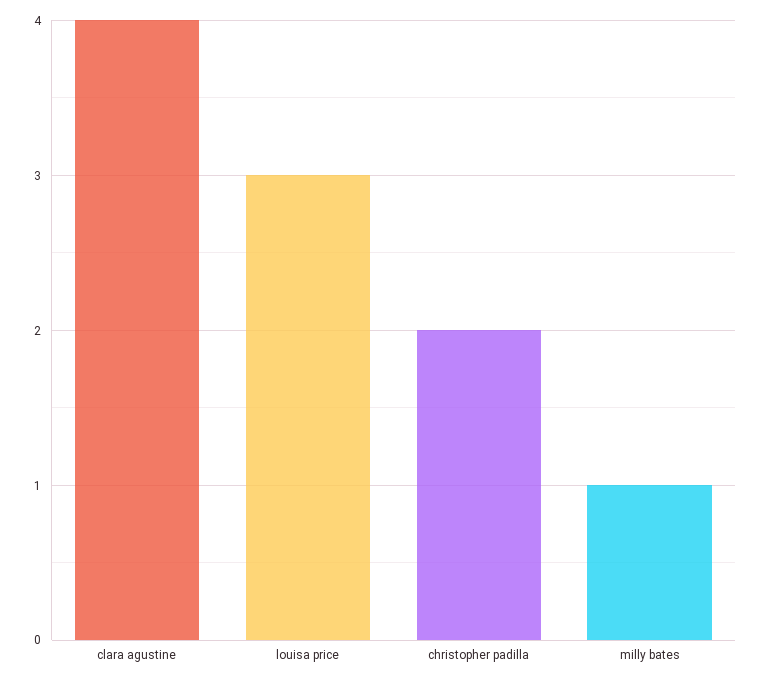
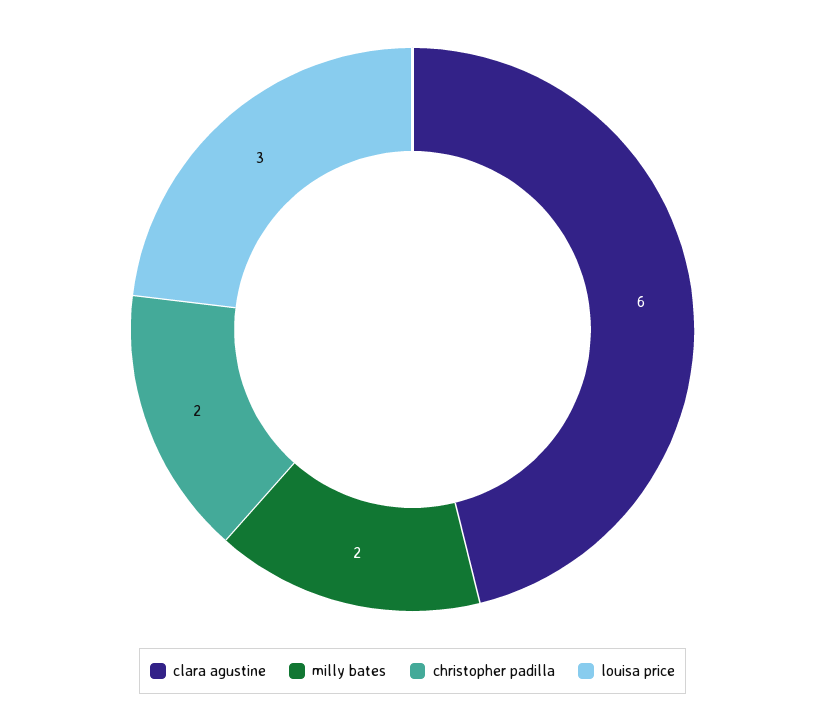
  {
-   "clara agustine": 4,
+   "clara agustine": 6,
    "louisa price": 3,
    "christopher padilla": 2,
-   "milly bates": 1
+   "milly bates": 2
  }

